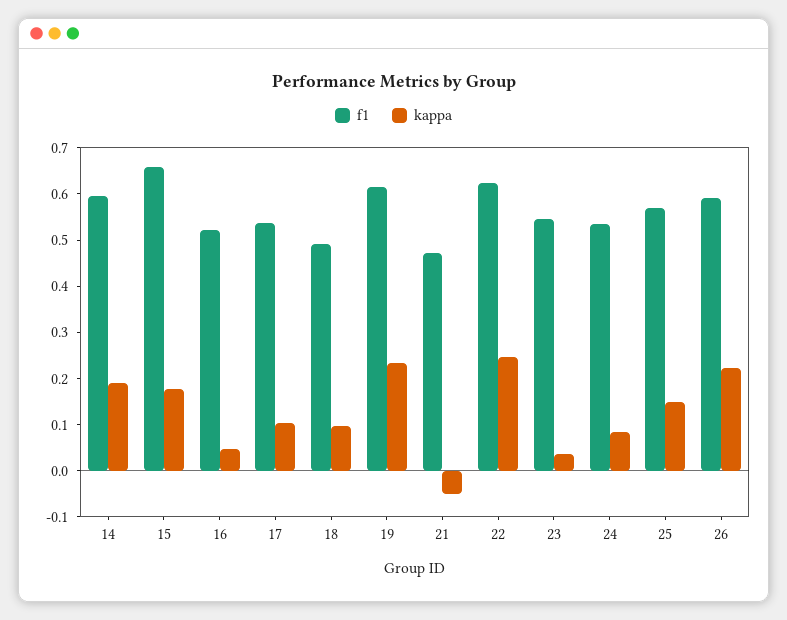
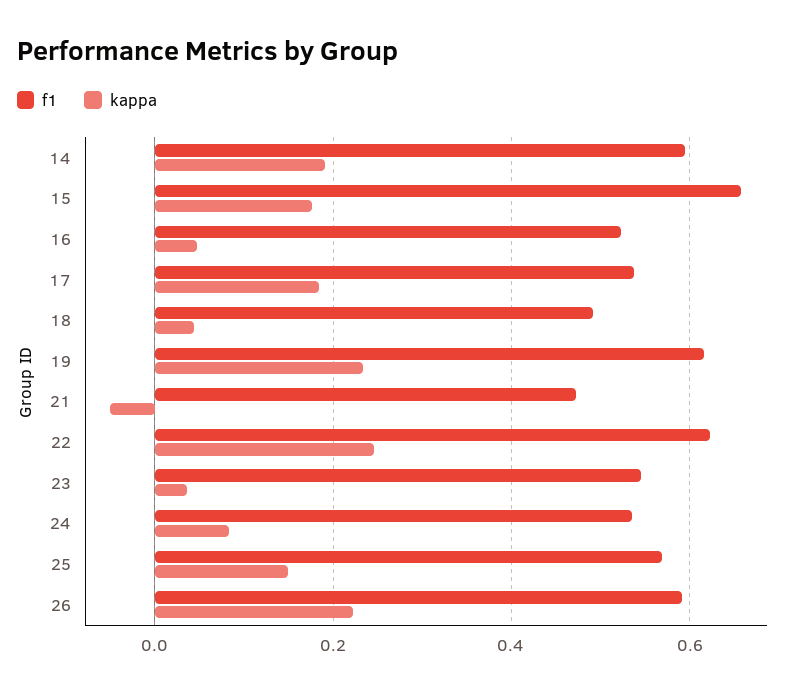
  {
    "f1": {
      "14": 0.6,
      "15": 0.66,
      "16": 0.52,
      "17": 0.54,
      "18": 0.5,
      "19": 0.62,
      "21": 0.48,
      "22": 0.62,
      "23": 0.54,
      "24": 0.54,
      "25": 0.56,
      "26": 0.6
    },
    "kappa": {
      "14": 0.2,
      "15": 0.18,
      "16": 0.04,
-     "17": 0.1,
+     "17": 0.18,
-     "18": 0.1,
+     "18": 0.04,
      "19": 0.24,
      "21": -0.06,
      "22": 0.24,
      "23": 0.04,
      "24": 0.08,
      "25": 0.14,
      "26": 0.22
    }
  }

